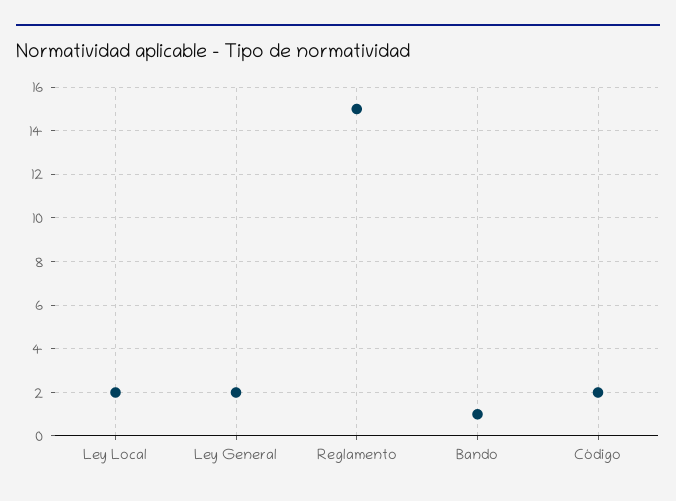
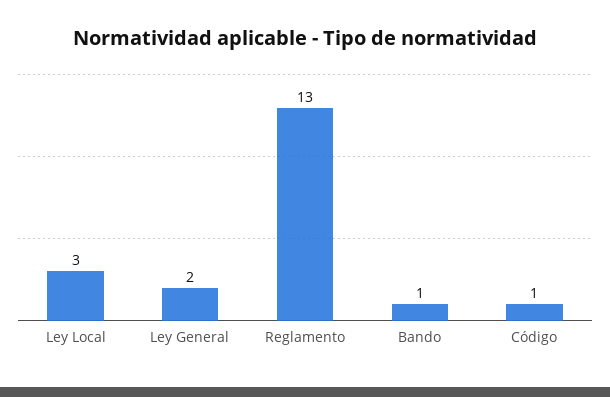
  {
-   "Ley Local": 2,
+   "Ley Local": 3,
    "Ley General": 2,
-   "Reglamento": 15,
+   "Reglamento": 13,
    "Bando": 1,
-   "Código": 2
+   "Código": 1
  }

